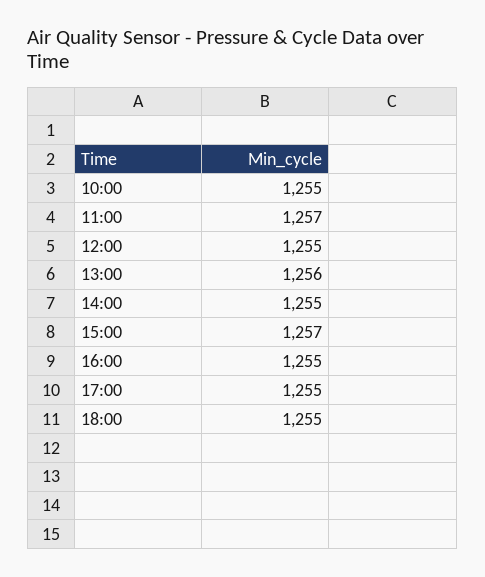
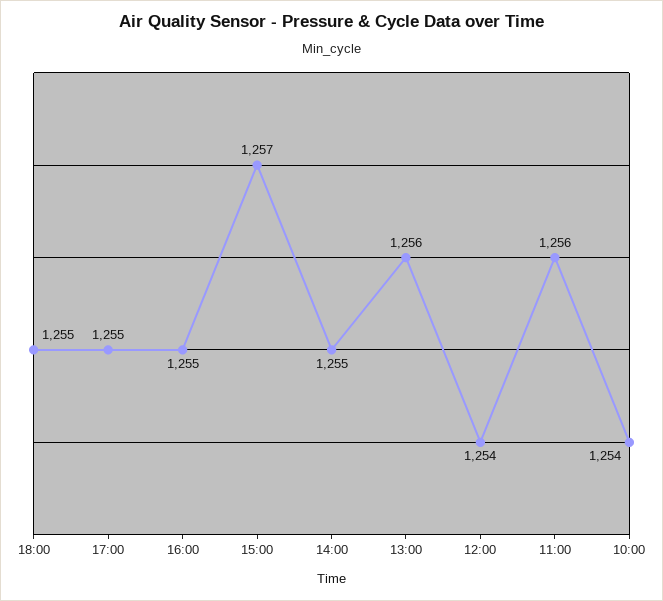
  {
-   "10:00": 1255,
+   "10:00": 1254,
-   "11:00": 1257,
+   "11:00": 1256,
-   "12:00": 1255,
+   "12:00": 1254,
    "13:00": 1256,
    "14:00": 1255,
    "15:00": 1257,
    "16:00": 1255,
    "17:00": 1255,
    "18:00": 1255
  }

